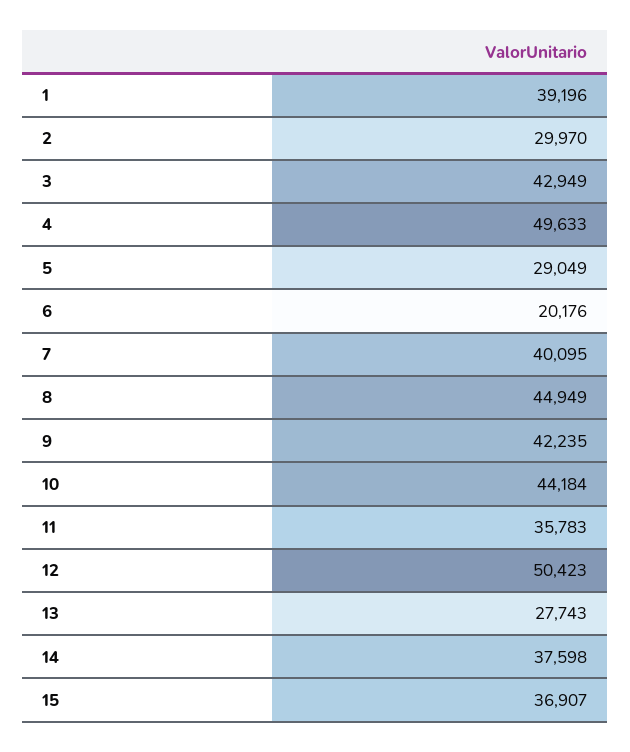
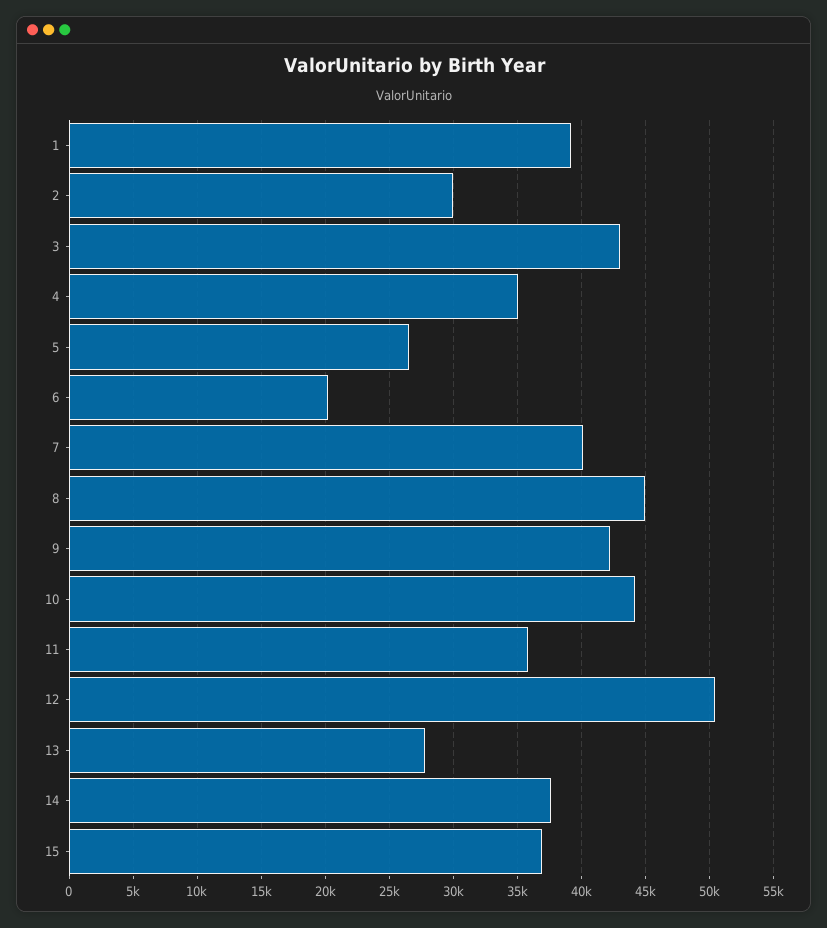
  {
    "1": 39196,
    "2": 29970,
    "3": 42949,
-   "4": 49633,
+   "4": 35000,
-   "5": 29049,
+   "5": 26500,
    "6": 20176,
    "7": 40095,
    "8": 44949,
    "9": 42235,
    "10": 44184,
    "11": 35783,
    "12": 50423,
    "13": 27743,
    "14": 37598,
    "15": 36907
  }

